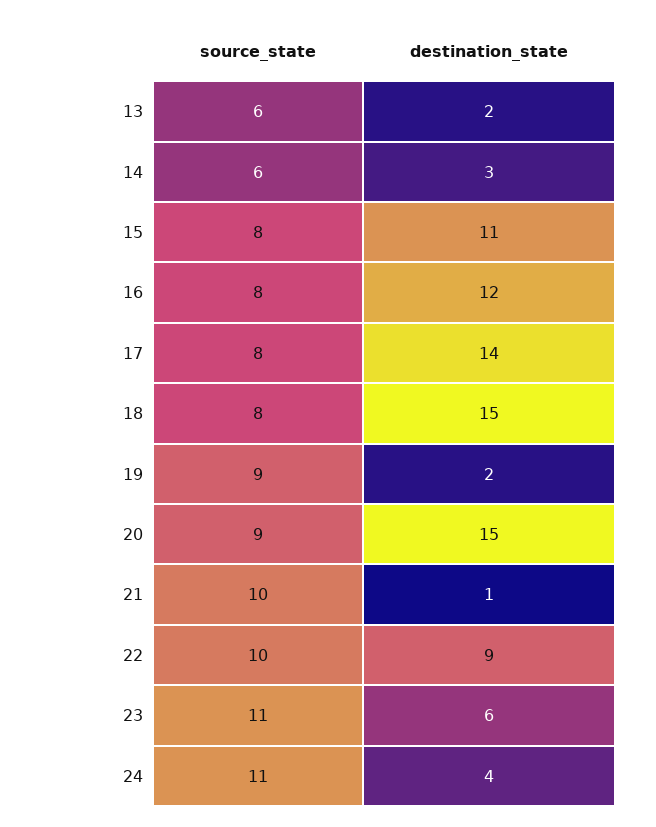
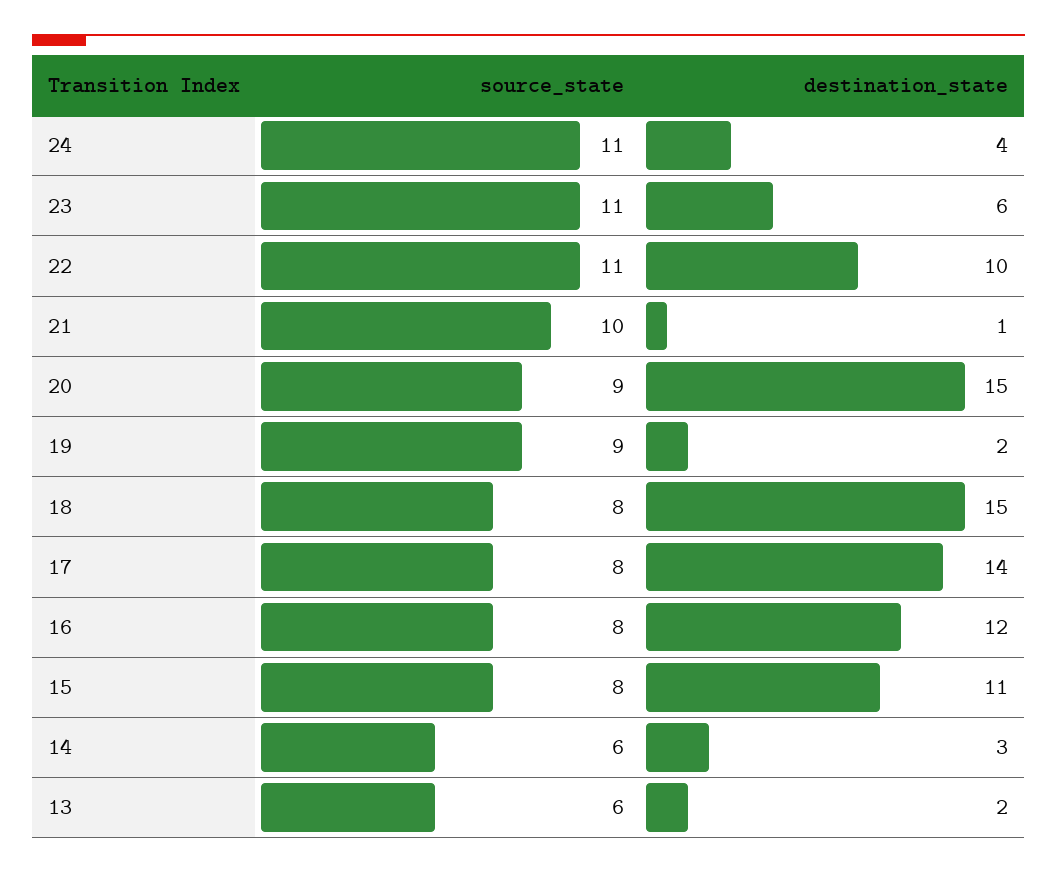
  {
    "source_state": {
      "13": 6,
      "14": 6,
      "15": 8,
      "16": 8,
      "17": 8,
      "18": 8,
      "19": 9,
      "20": 9,
      "21": 10,
-     "22": 10,
+     "22": 11,
      "23": 11,
      "24": 11
    },
    "destination_state": {
      "13": 2,
      "14": 3,
      "15": 11,
      "16": 12,
      "17": 14,
      "18": 15,
      "19": 2,
      "20": 15,
      "21": 1,
-     "22": 9,
+     "22": 10,
      "23": 6,
      "24": 4
    }
  }

